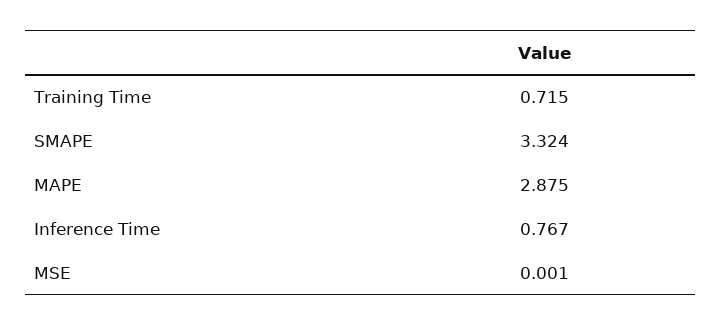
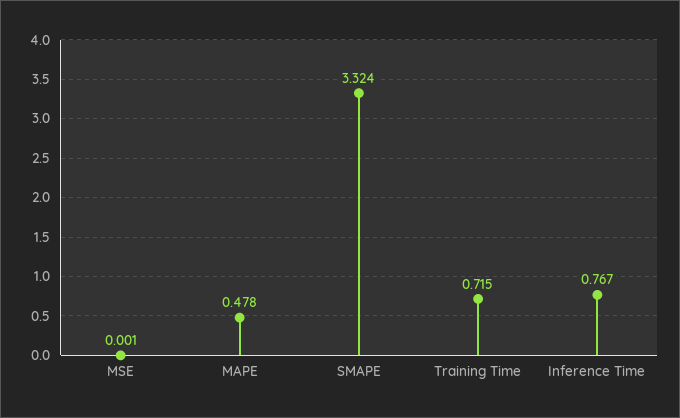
  {
    "Training Time": 0.715,
    "SMAPE": 3.324,
-   "MAPE": 2.875,
+   "MAPE": 0.478,
    "Inference Time": 0.767,
    "MSE": 0.001
  }

